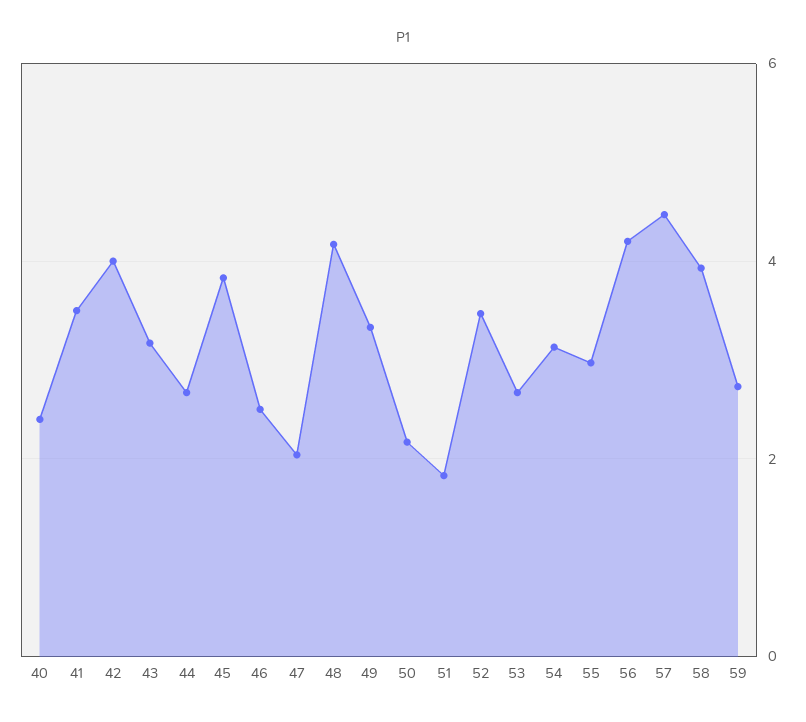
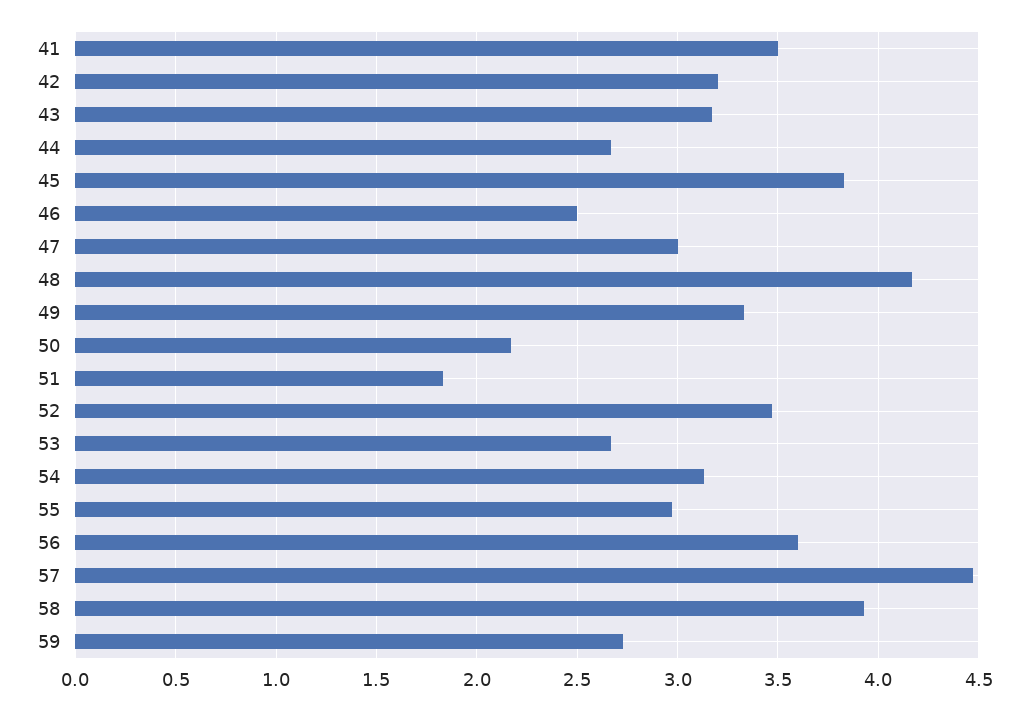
  {
-   "40": 2.4,
    "41": 3.5,
-   "42": 4,
+   "42": 3.2,
    "43": 3.15,
    "44": 2.65,
    "45": 3.85,
    "46": 2.5,
-   "47": 2,
+   "47": 3,
    "48": 4.15,
    "49": 3.35,
    "50": 2.15,
    "51": 1.85,
    "52": 3.45,
    "53": 2.65,
    "54": 3.15,
    "55": 2.95,
-   "56": 4.2,
+   "56": 3.6,
    "57": 4.45,
    "58": 3.95,
    "59": 2.75
  }

